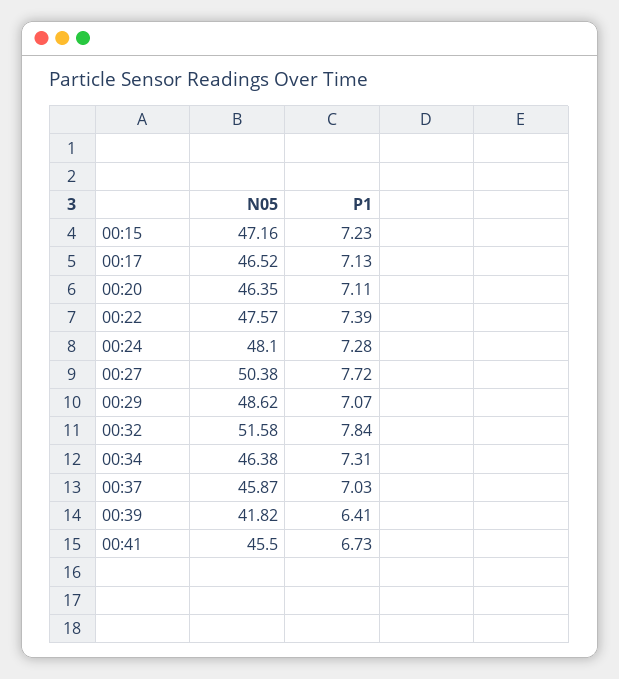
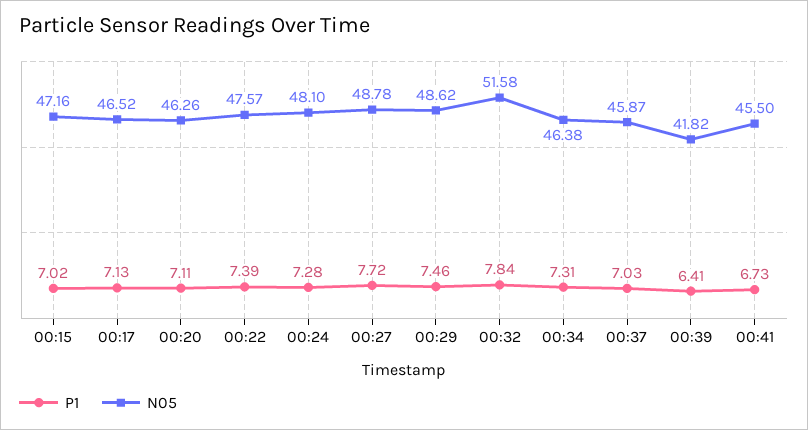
  {
    "N05": {
      "00:15": 47.16,
      "00:17": 46.52,
-     "00:20": 46.35,
+     "00:20": 46.26,
      "00:22": 47.57,
      "00:24": 48.1,
-     "00:27": 50.38,
+     "00:27": 48.78,
      "00:29": 48.62,
      "00:32": 51.58,
      "00:34": 46.38,
      "00:37": 45.87,
      "00:39": 41.82,
      "00:41": 45.5
    },
    "P1": {
-     "00:15": 7.23,
+     "00:15": 7.02,
      "00:17": 7.13,
      "00:20": 7.11,
      "00:22": 7.39,
      "00:24": 7.28,
      "00:27": 7.72,
-     "00:29": 7.07,
+     "00:29": 7.46,
      "00:32": 7.84,
      "00:34": 7.31,
      "00:37": 7.03,
      "00:39": 6.41,
      "00:41": 6.73
    }
  }

